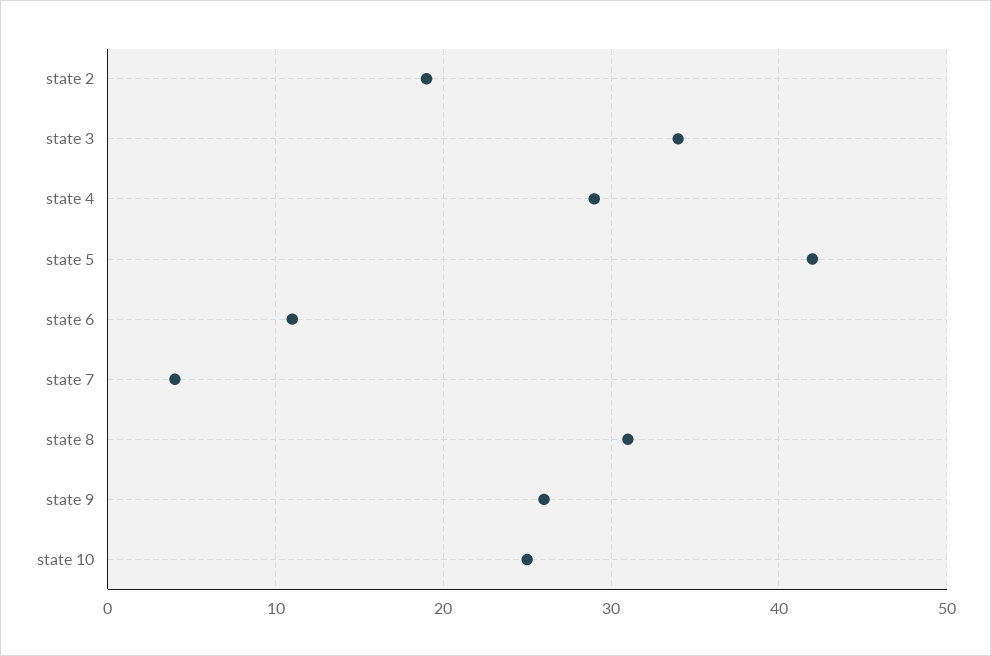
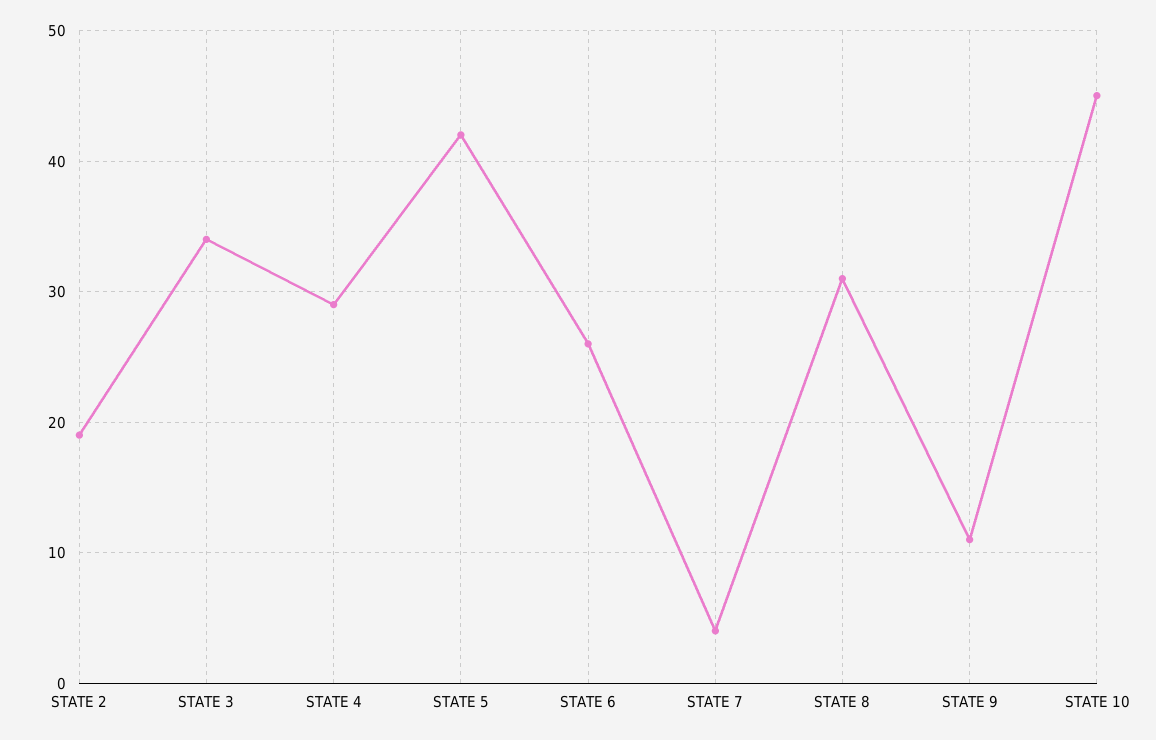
  {
    "state 2": 19,
    "state 3": 34,
    "state 4": 29,
    "state 5": 42,
-   "state 6": 11,
+   "state 6": 26,
    "state 7": 4,
    "state 8": 31,
-   "state 9": 26,
+   "state 9": 11,
-   "state 10": 25
+   "state 10": 45
  }

